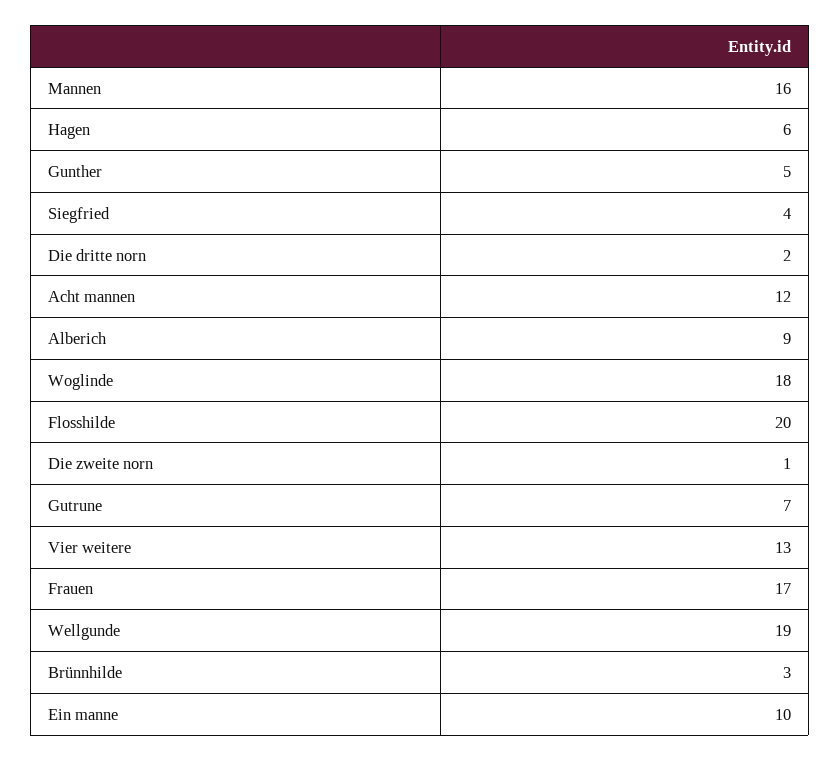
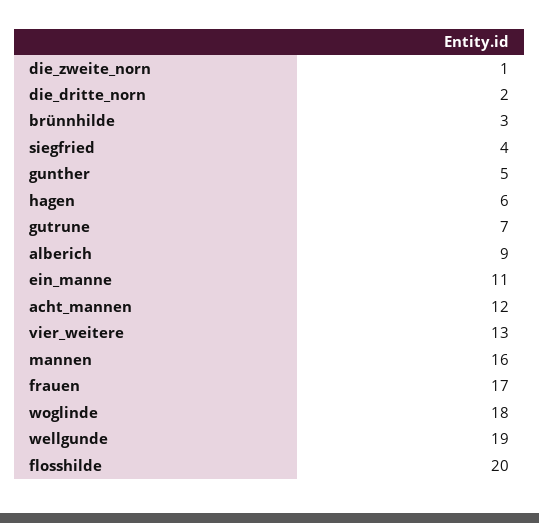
  {
    "Mannen": 16,
    "Hagen": 6,
    "Gunther": 5,
    "Siegfried": 4,
    "Die dritte norn": 2,
    "Acht mannen": 12,
    "Alberich": 9,
    "Woglinde": 18,
    "Flosshilde": 20,
    "Die zweite norn": 1,
    "Gutrune": 7,
    "Vier weitere": 13,
    "Frauen": 17,
    "Wellgunde": 19,
    "Brünnhilde": 3,
-   "Ein manne": 10
+   "Ein manne": 11
  }

